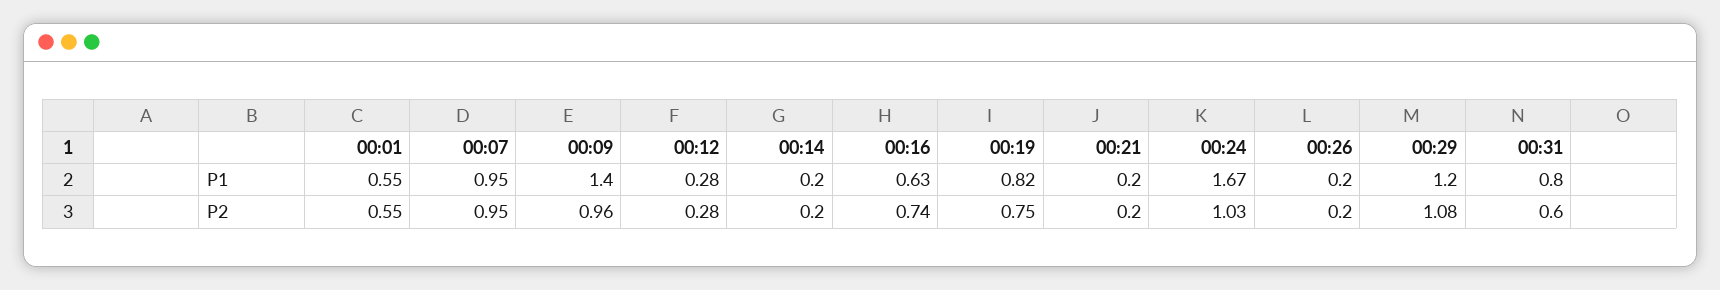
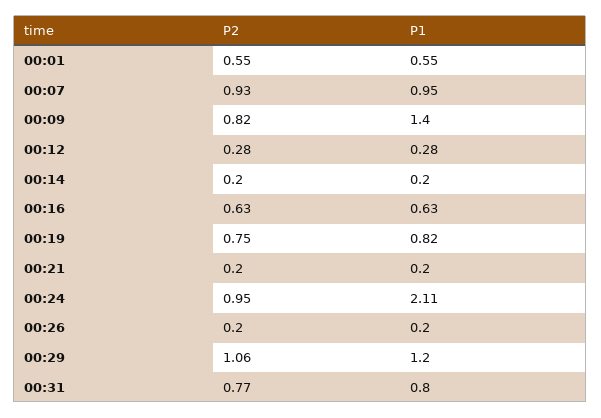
  {
    "00:01": {
      "P1": 0.55,
      "P2": 0.55
    },
    "00:07": {
      "P1": 0.95,
-     "P2": 0.95
+     "P2": 0.93
    },
    "00:09": {
      "P1": 1.4,
-     "P2": 0.96
+     "P2": 0.82
    },
    "00:12": {
      "P1": 0.28,
      "P2": 0.28
    },
    "00:14": {
      "P1": 0.2,
      "P2": 0.2
    },
    "00:16": {
      "P1": 0.63,
-     "P2": 0.74
+     "P2": 0.63
    },
    "00:19": {
      "P1": 0.82,
      "P2": 0.75
    },
    "00:21": {
      "P1": 0.2,
      "P2": 0.2
    },
    "00:24": {
-     "P1": 1.67,
+     "P1": 2.11,
-     "P2": 1.03
+     "P2": 0.95
    },
    "00:26": {
      "P1": 0.2,
      "P2": 0.2
    },
    "00:29": {
      "P1": 1.2,
-     "P2": 1.08
+     "P2": 1.06
    },
    "00:31": {
      "P1": 0.8,
-     "P2": 0.6
+     "P2": 0.77
    }
  }

